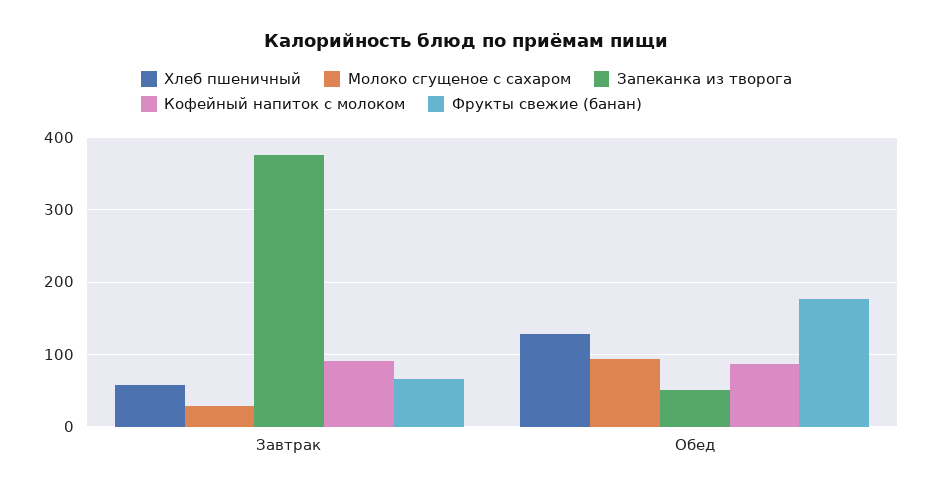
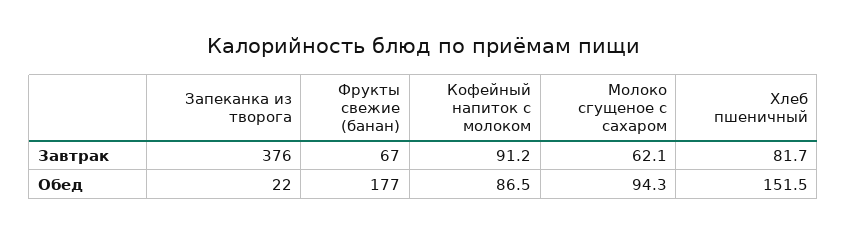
  {
    "Хлеб пшеничный": {
-     "Завтрак": 60,
+     "Завтрак": 81.7,
-     "Обед": 130
+     "Обед": 151.5
    },
    "Молоко сгущеное с сахаром": {
-     "Завтрак": 30,
+     "Завтрак": 62.1,
      "Обед": 94.3
    },
    "Запеканка из творога": {
      "Завтрак": 376,
-     "Обед": 50
+     "Обед": 22
    },
    "Кофейный напиток с молоком": {
      "Завтрак": 91.2,
      "Обед": 86.5
    },
    "Фрукты свежие (банан)": {
      "Завтрак": 67,
      "Обед": 177
    }
  }

